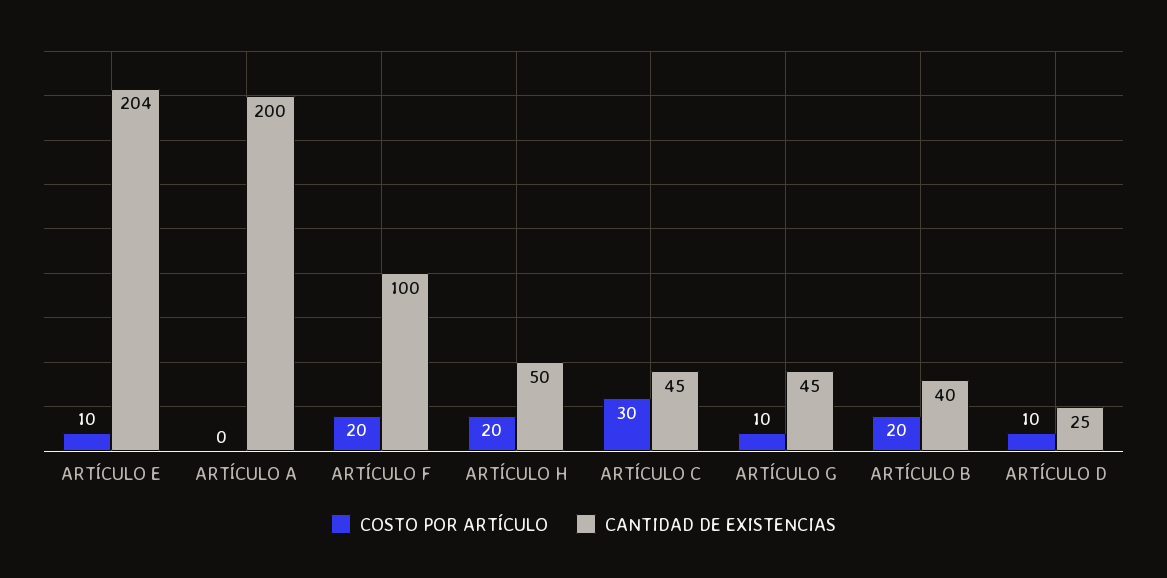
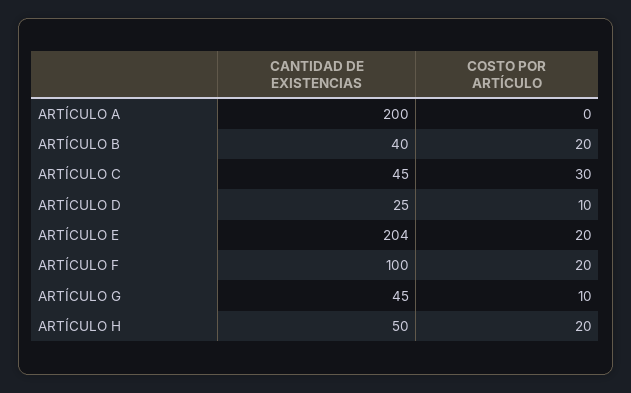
  {
    "COSTO POR ARTÍCULO": {
-     "ARTÍCULO E": 10,
+     "ARTÍCULO E": 20,
      "ARTÍCULO A": 0,
      "ARTÍCULO F": 20,
      "ARTÍCULO H": 20,
      "ARTÍCULO C": 30,
      "ARTÍCULO G": 10,
      "ARTÍCULO B": 20,
      "ARTÍCULO D": 10
    },
    "CANTIDAD DE EXISTENCIAS": {
      "ARTÍCULO E": 204,
      "ARTÍCULO A": 200,
      "ARTÍCULO F": 100,
      "ARTÍCULO H": 50,
      "ARTÍCULO C": 45,
      "ARTÍCULO G": 45,
      "ARTÍCULO B": 40,
      "ARTÍCULO D": 25
    }
  }

